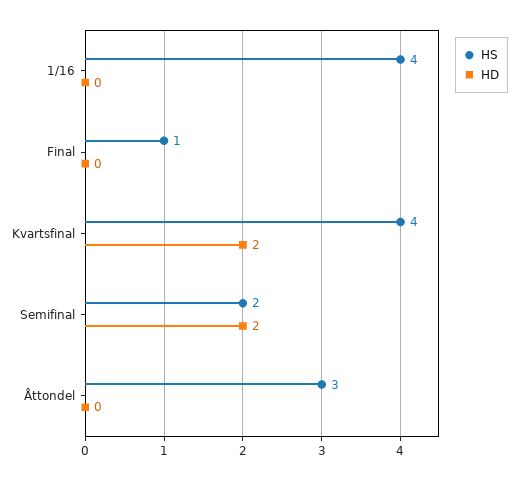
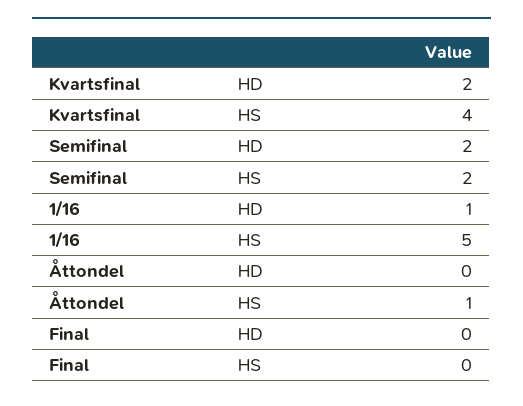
  {
    "HS": {
-     "1/16": 4,
+     "1/16": 5,
-     "Final": 1,
+     "Final": 0,
      "Kvartsfinal": 4,
      "Semifinal": 2,
-     "Åttondel": 3
+     "Åttondel": 1
    },
    "HD": {
-     "1/16": 0,
+     "1/16": 1,
      "Final": 0,
      "Kvartsfinal": 2,
      "Semifinal": 2,
      "Åttondel": 0
    }
  }

